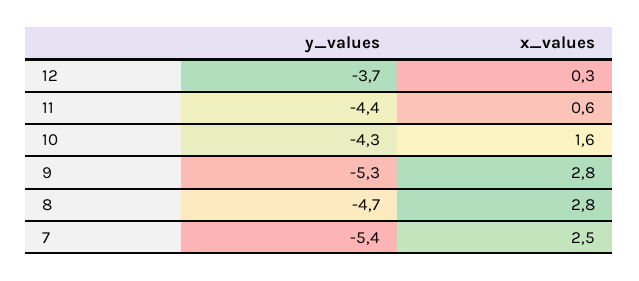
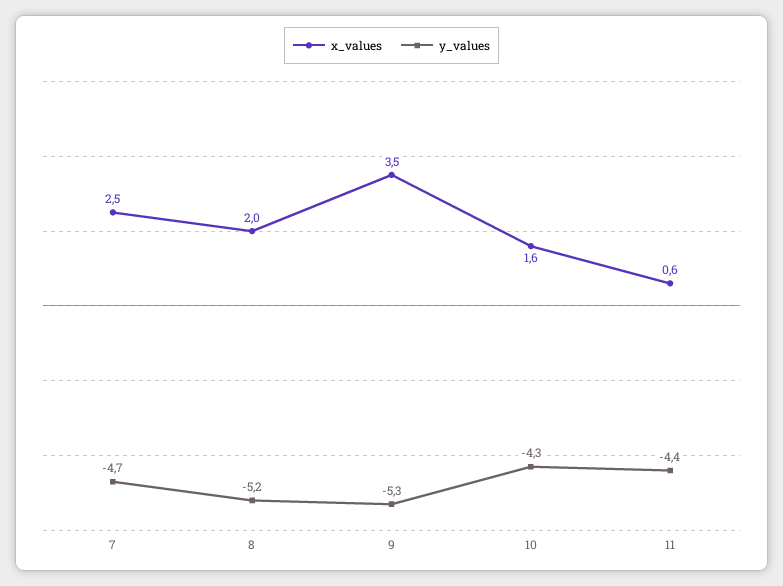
  {
    "y_values": {
-     "12": -3.7,
      "11": -4.4,
      "10": -4.3,
      "9": -5.3,
-     "8": -4.7,
+     "8": -5.2,
-     "7": -5.4
+     "7": -4.7
    },
    "x_values": {
-     "12": 0.3,
      "11": 0.6,
      "10": 1.6,
-     "9": 2.8,
+     "9": 3.5,
-     "8": 2.8,
+     "8": 2,
      "7": 2.5
    }
  }

